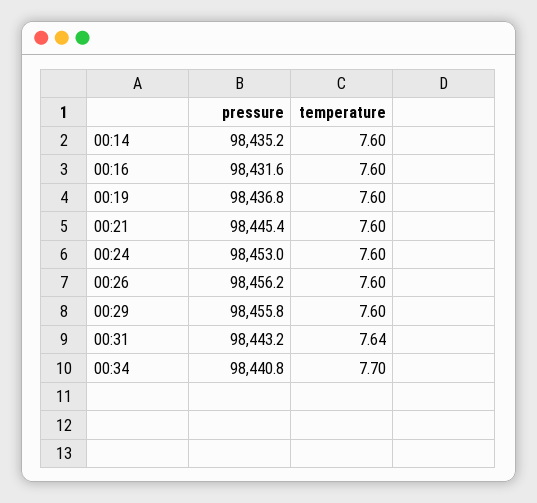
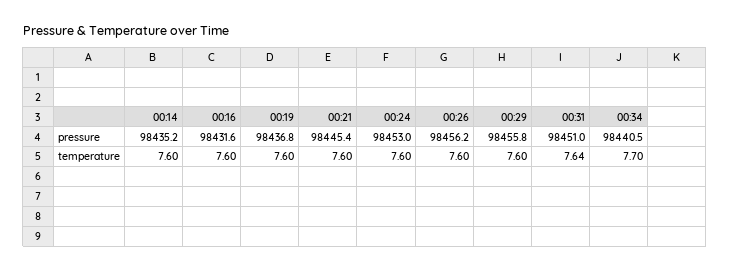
  {
    "pressure": {
      "00:14": 98435.2,
      "00:16": 98431.6,
      "00:19": 98436.8,
      "00:21": 98445.4,
      "00:24": 98453,
      "00:26": 98456.2,
      "00:29": 98455.8,
-     "00:31": 98443.2,
+     "00:31": 98451,
-     "00:34": 98440.8
+     "00:34": 98440.5
    },
    "temperature": {
      "00:14": 7.6,
      "00:16": 7.6,
      "00:19": 7.6,
      "00:21": 7.6,
      "00:24": 7.6,
      "00:26": 7.6,
      "00:29": 7.6,
      "00:31": 7.64,
      "00:34": 7.7
    }
  }

